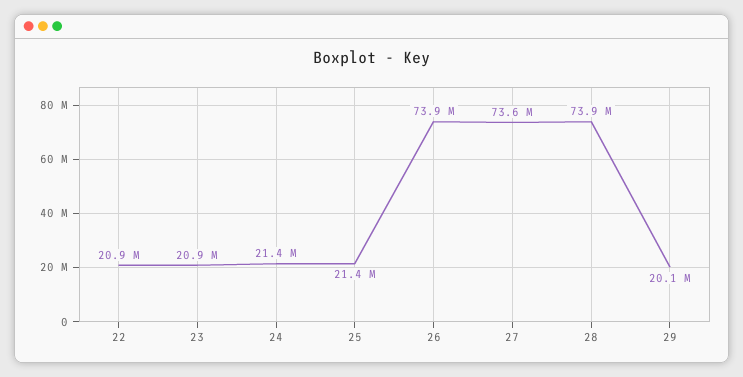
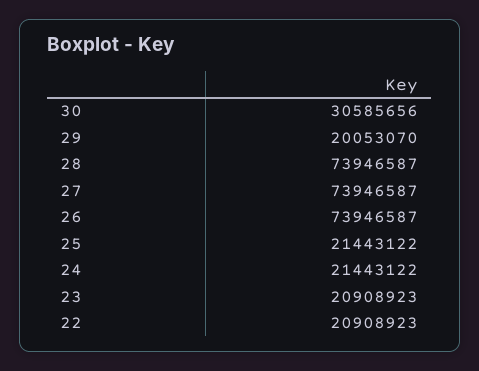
  {
    "22": 20908923,
    "23": 20908923,
    "24": 21443122,
    "25": 21443122,
    "26": 73946587,
-   "27": 73600000,
+   "27": 73946587,
    "28": 73946587,
-   "29": 20053070
+   "29": 20053070,
+   "30": 30585656
  }

